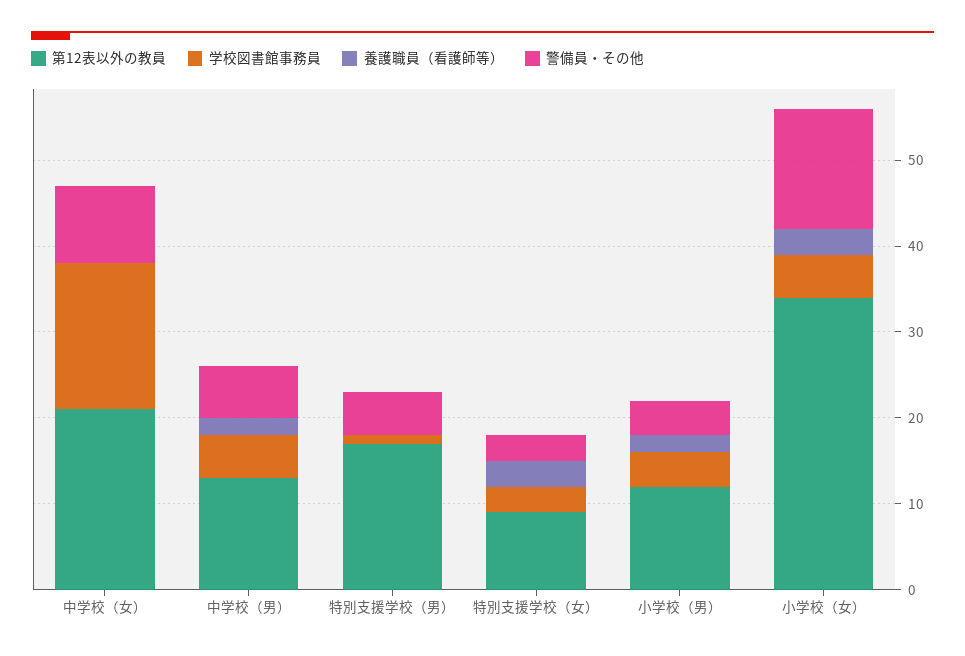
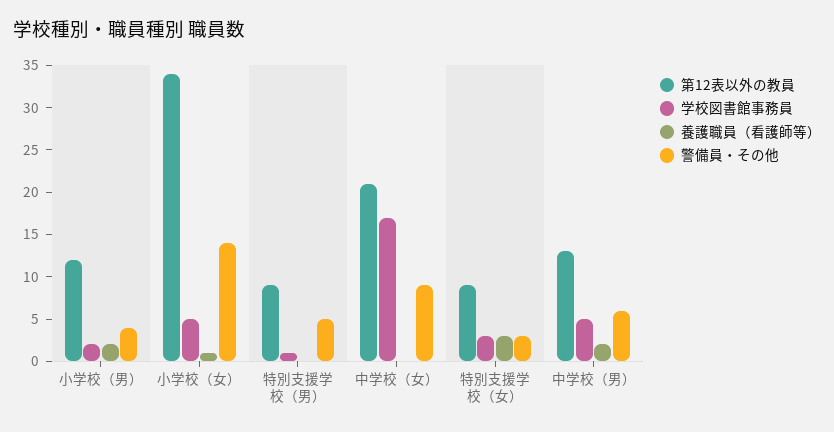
  {
    "第12表以外の教員": {
      "中学校（女）": 21,
      "中学校（男）": 13,
-     "特別支援学校（男）": 17,
+     "特別支援学校（男）": 9,
      "特別支援学校（女）": 9,
      "小学校（男）": 12,
      "小学校（女）": 34
    },
    "学校図書館事務員": {
      "中学校（女）": 17,
      "中学校（男）": 5,
      "特別支援学校（男）": 1,
      "特別支援学校（女）": 3,
-     "小学校（男）": 4,
+     "小学校（男）": 2,
      "小学校（女）": 5
    },
    "養護職員（看護師等）": {
      "中学校（女）": 0,
      "中学校（男）": 2,
      "特別支援学校（男）": 0,
      "特別支援学校（女）": 3,
      "小学校（男）": 2,
-     "小学校（女）": 3
+     "小学校（女）": 1
    },
    "警備員・その他": {
      "中学校（女）": 9,
      "中学校（男）": 6,
      "特別支援学校（男）": 5,
      "特別支援学校（女）": 3,
      "小学校（男）": 4,
      "小学校（女）": 14
    }
  }

